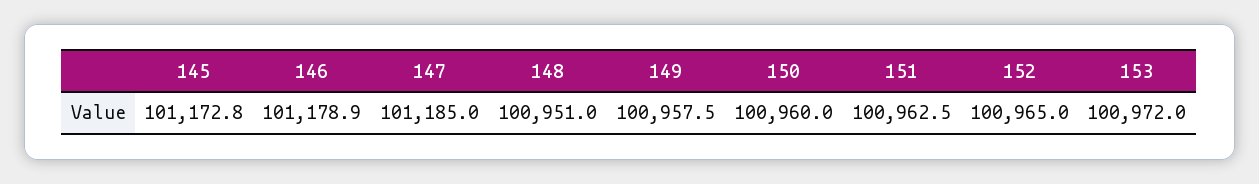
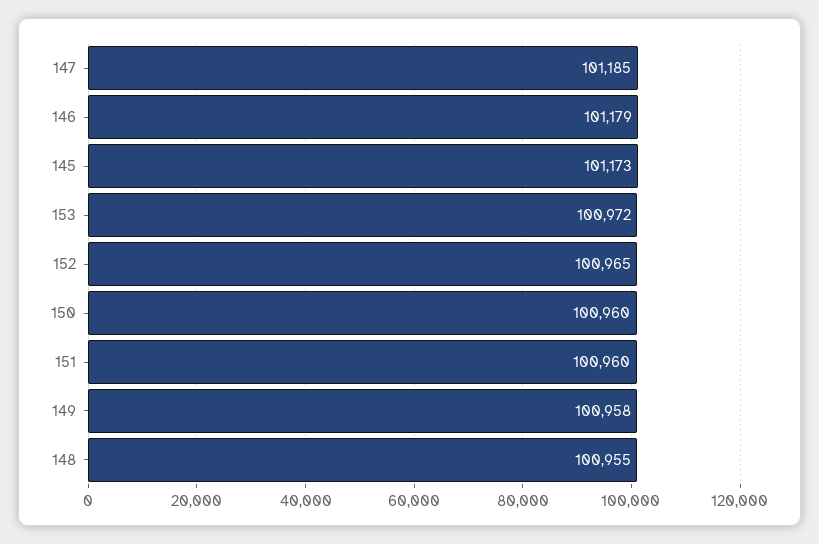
  {
    "145": 101172.8,
    "146": 101178.9,
    "147": 101185,
-   "148": 100951,
+   "148": 100955,
    "149": 100957.5,
    "150": 100960,
-   "151": 100962.5,
+   "151": 100960,
    "152": 100965,
    "153": 100972
  }

